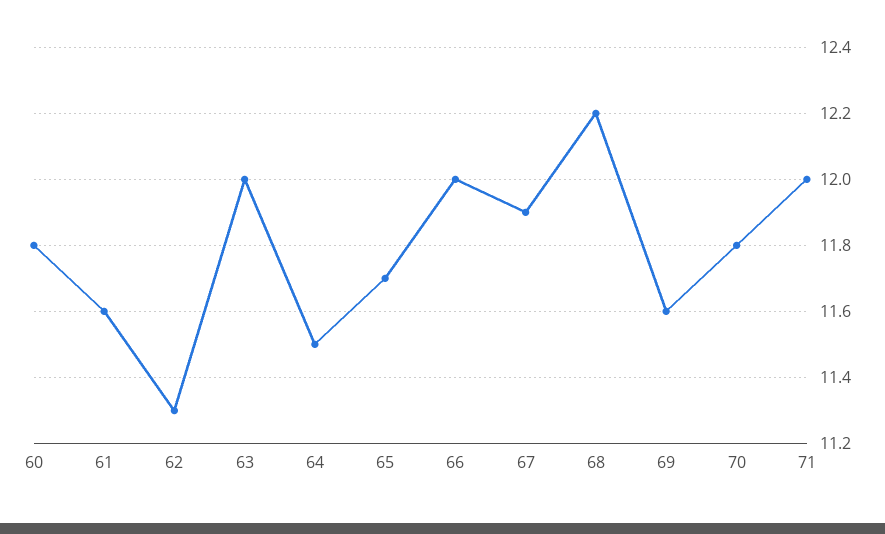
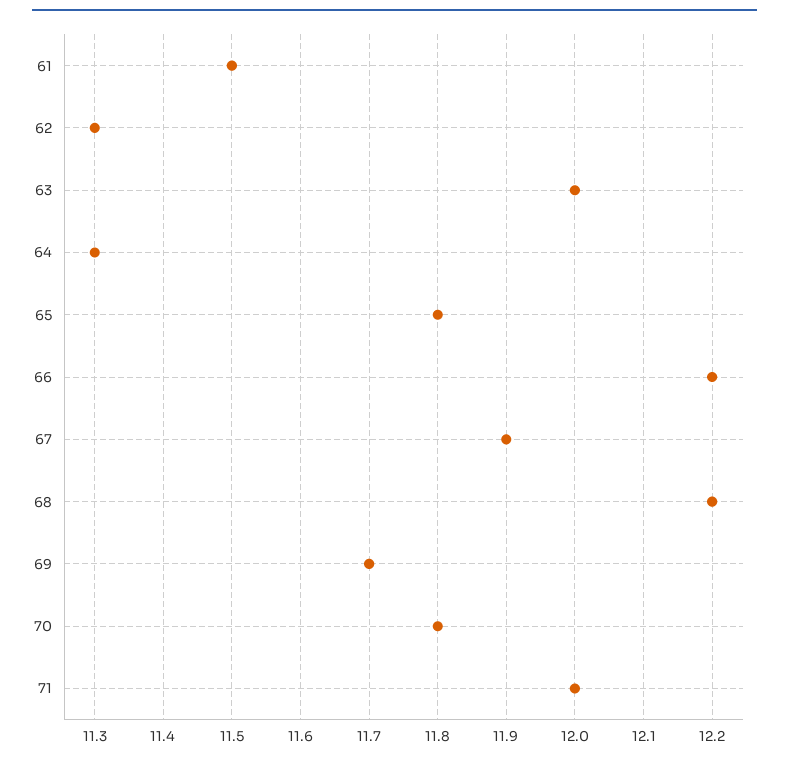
  {
-   "60": 11.8,
-   "61": 11.6,
+   "61": 11.5,
    "62": 11.3,
    "63": 12,
-   "64": 11.5,
+   "64": 11.3,
-   "65": 11.7,
+   "65": 11.8,
-   "66": 12,
+   "66": 12.2,
    "67": 11.9,
    "68": 12.2,
-   "69": 11.6,
+   "69": 11.7,
    "70": 11.8,
    "71": 12
  }

